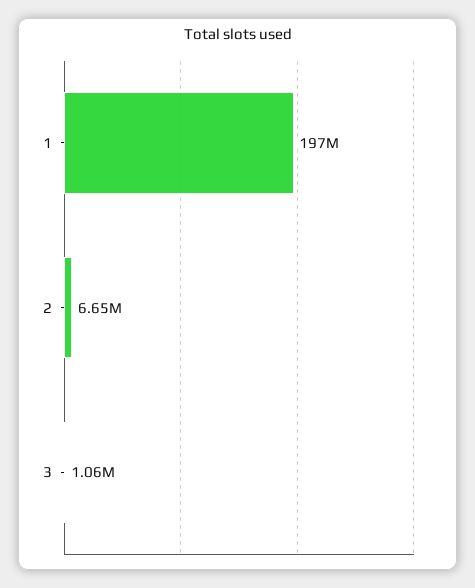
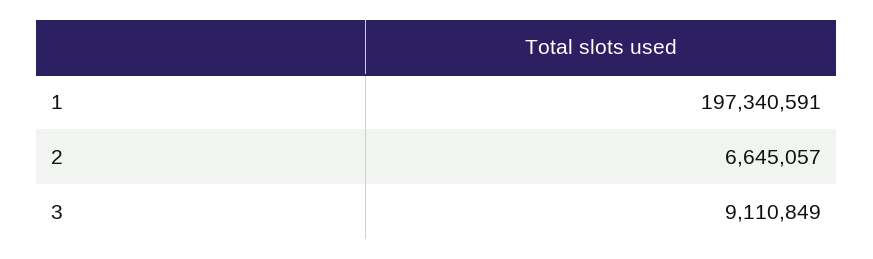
  {
    "1": 197340591,
    "2": 6645057,
-   "3": 1060000
+   "3": 9110849
  }

